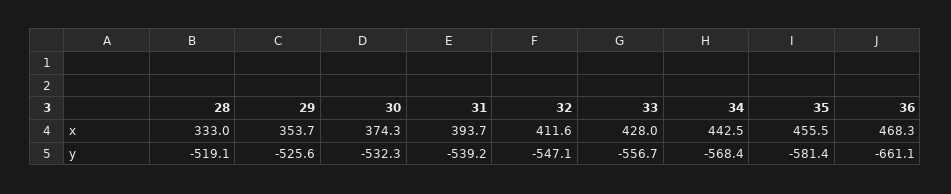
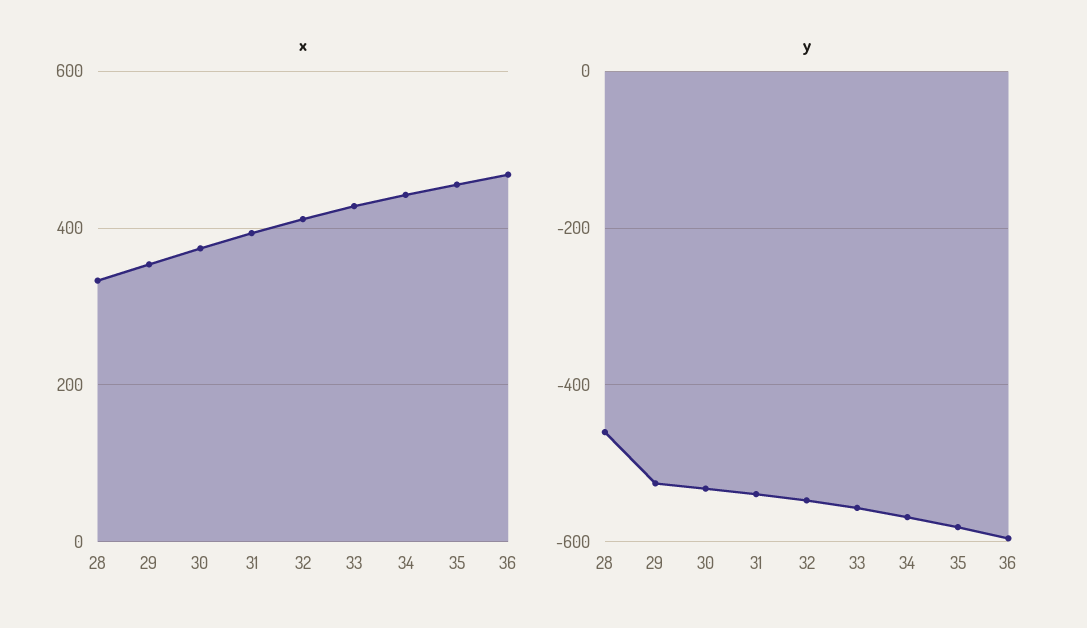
  {
    "x": {
      "28": 333,
      "29": 353.7,
      "30": 374.3,
      "31": 393.7,
      "32": 411.6,
      "33": 428,
      "34": 442.5,
      "35": 455.5,
      "36": 468.3
    },
    "y": {
-     "28": -519.1,
+     "28": -460,
      "29": -525.6,
      "30": -532.3,
      "31": -539.2,
      "32": -547.1,
      "33": -556.7,
      "34": -568.4,
      "35": -581.4,
-     "36": -661.1
+     "36": -600
    }
  }

